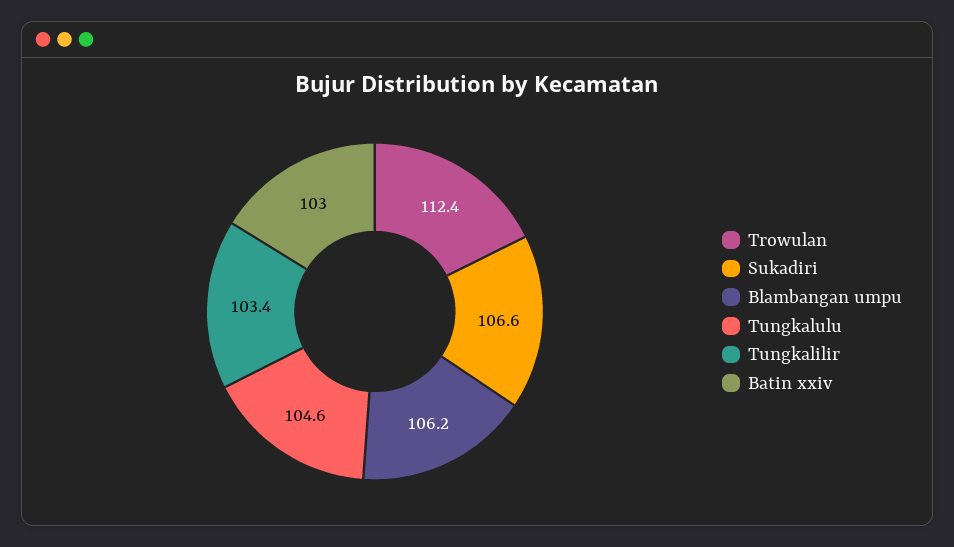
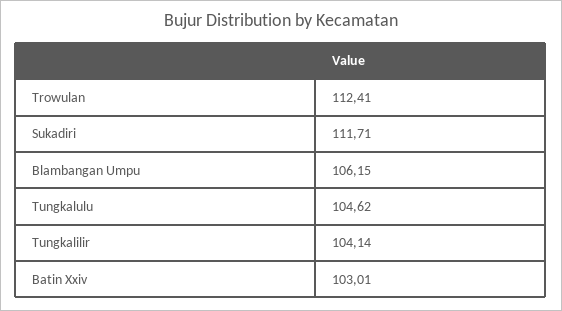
  {
    "Trowulan": 112.41,
-   "Sukadiri": 106.6,
+   "Sukadiri": 111.71,
    "Blambangan umpu": 106.15,
    "Tungkalulu": 104.62,
-   "Tungkalilir": 103.4,
+   "Tungkalilir": 104.14,
    "Batin xxiv": 103.01
  }

